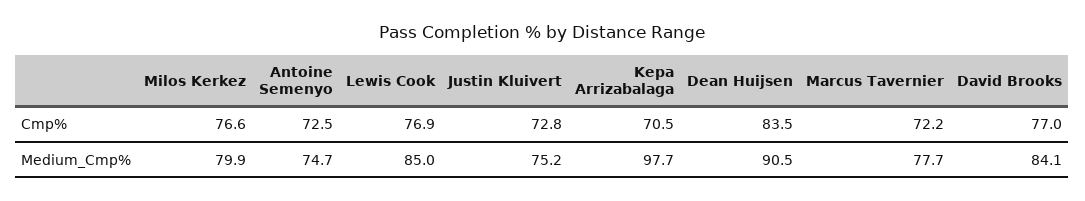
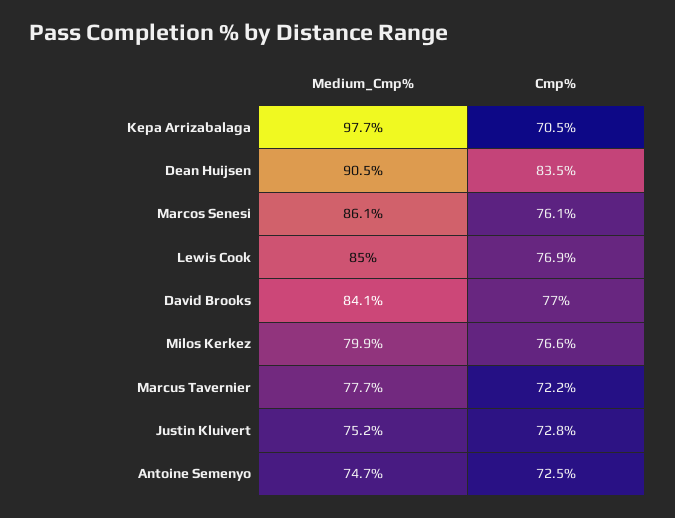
  {
    "Milos Kerkez": {
      "Cmp%": 76.6,
      "Medium_Cmp%": 79.9
    },
    "Antoine Semenyo": {
      "Cmp%": 72.5,
      "Medium_Cmp%": 74.7
    },
    "Lewis Cook": {
      "Cmp%": 76.9,
      "Medium_Cmp%": 85
    },
    "Justin Kluivert": {
      "Cmp%": 72.8,
      "Medium_Cmp%": 75.2
    },
    "Kepa Arrizabalaga": {
      "Cmp%": 70.5,
      "Medium_Cmp%": 97.7
    },
    "Dean Huijsen": {
      "Cmp%": 83.5,
      "Medium_Cmp%": 90.5
    },
    "Marcus Tavernier": {
      "Cmp%": 72.2,
      "Medium_Cmp%": 77.7
    },
    "David Brooks": {
      "Cmp%": 77,
      "Medium_Cmp%": 84.1
-   }
+   },
+   "Marcos Senesi": {
+     "Medium_Cmp%": 86.1,
+     "Cmp%": 76.1
+   }
  }

